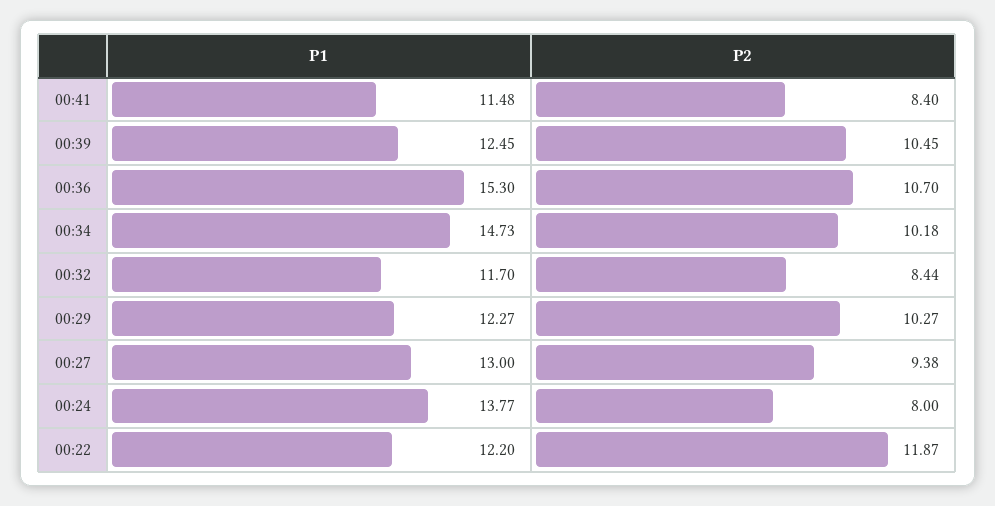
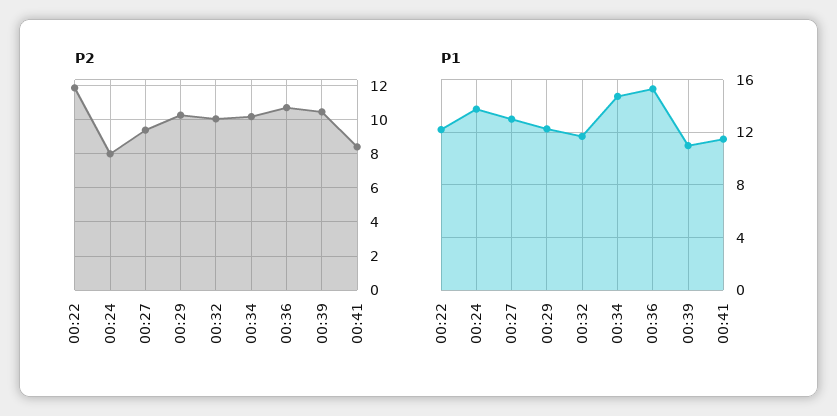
  {
    "P1": {
      "00:41": 11.48,
-     "00:39": 12.45,
+     "00:39": 11,
      "00:36": 15.3,
      "00:34": 14.73,
      "00:32": 11.7,
      "00:29": 12.27,
      "00:27": 13,
      "00:24": 13.77,
      "00:22": 12.2
    },
    "P2": {
      "00:41": 8.4,
      "00:39": 10.45,
      "00:36": 10.7,
      "00:34": 10.18,
-     "00:32": 8.44,
+     "00:32": 10,
      "00:29": 10.27,
      "00:27": 9.38,
      "00:24": 8,
      "00:22": 11.87
    }
  }

